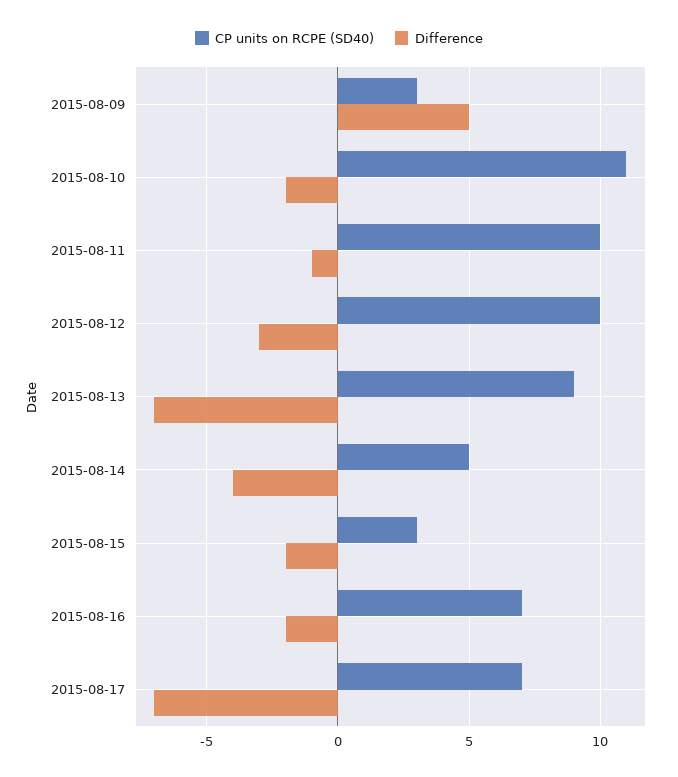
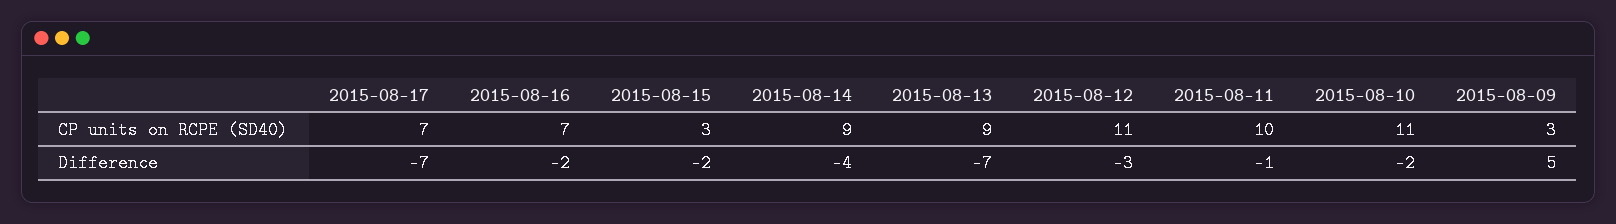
  {
    "CP units on RCPE (SD40)": {
      "2015-08-09": 3,
      "2015-08-10": 11,
      "2015-08-11": 10,
-     "2015-08-12": 10,
+     "2015-08-12": 11,
      "2015-08-13": 9,
-     "2015-08-14": 5,
+     "2015-08-14": 9,
      "2015-08-15": 3,
      "2015-08-16": 7,
      "2015-08-17": 7
    },
    "Difference": {
      "2015-08-09": 5,
      "2015-08-10": -2,
      "2015-08-11": -1,
      "2015-08-12": -3,
      "2015-08-13": -7,
      "2015-08-14": -4,
      "2015-08-15": -2,
      "2015-08-16": -2,
      "2015-08-17": -7
    }
  }

